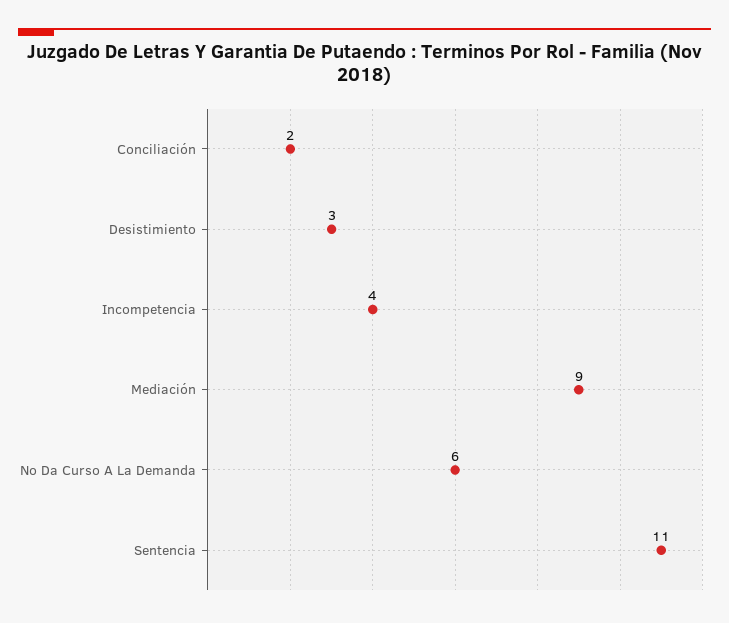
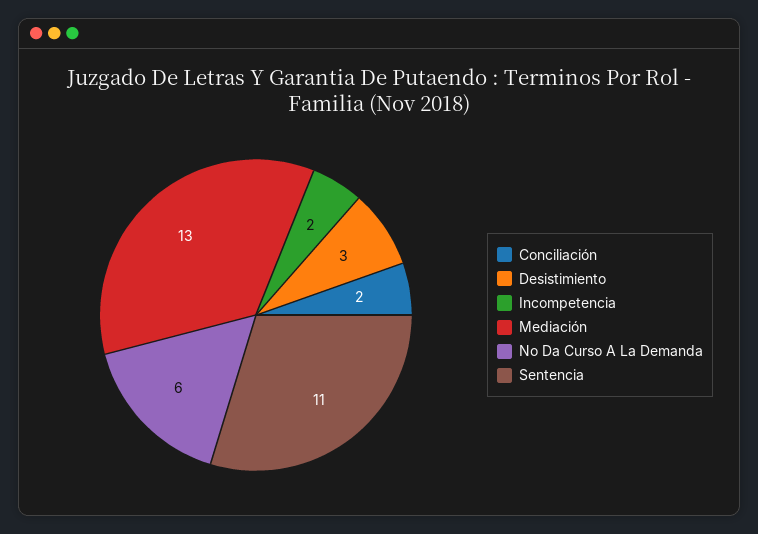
  {
    "Conciliación": 2,
    "Desistimiento": 3,
-   "Incompetencia": 4,
+   "Incompetencia": 2,
-   "Mediación": 9,
+   "Mediación": 13,
    "No Da Curso A La Demanda": 6,
    "Sentencia": 11
  }

